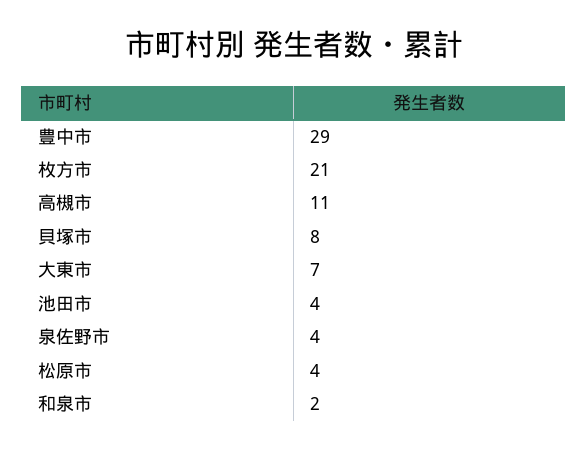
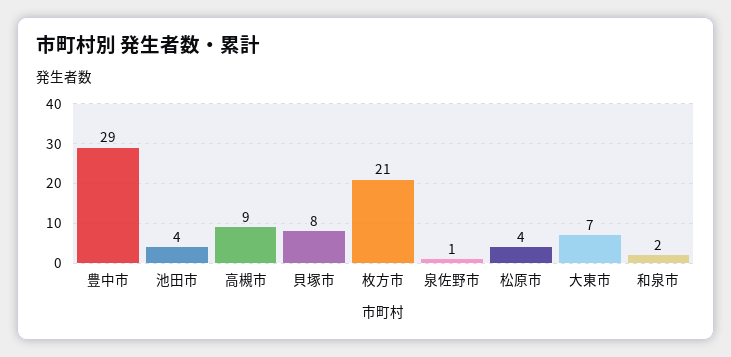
  {
    "豊中市": 29,
    "枚方市": 21,
-   "高槻市": 11,
+   "高槻市": 9,
    "貝塚市": 8,
    "大東市": 7,
    "池田市": 4,
-   "泉佐野市": 4,
+   "泉佐野市": 1,
    "松原市": 4,
    "和泉市": 2
  }

